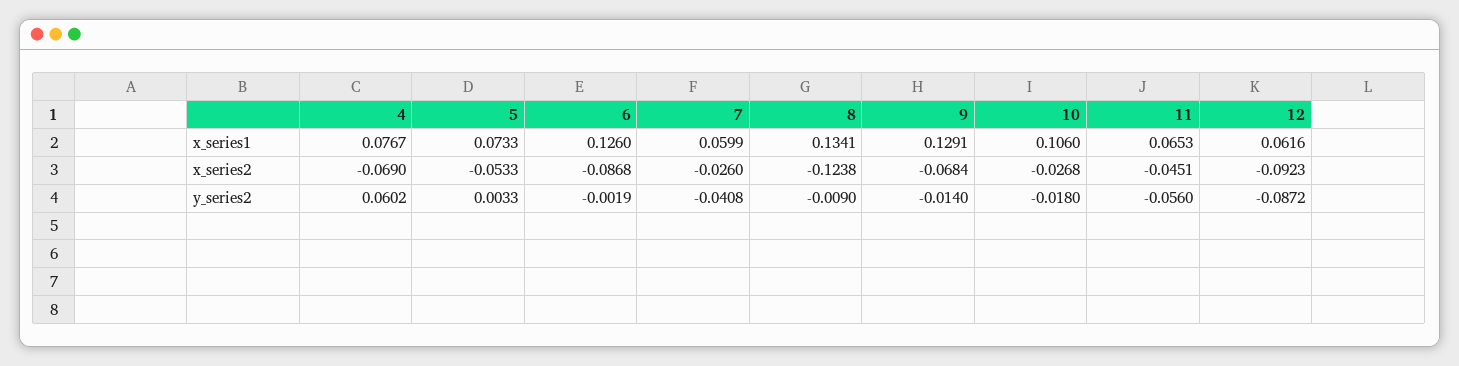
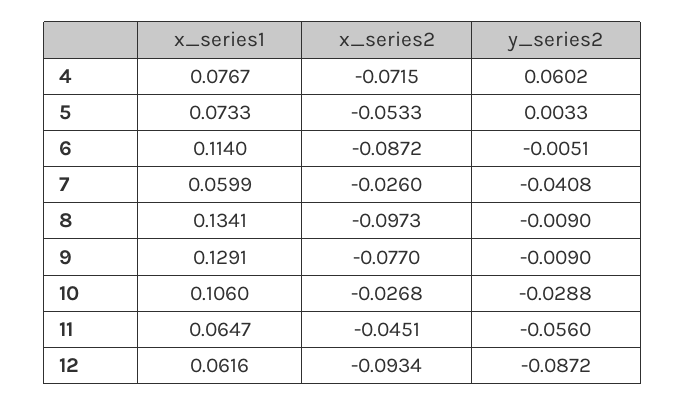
  {
    "4": {
      "x_series1": 0.0767,
-     "x_series2": -0.069,
+     "x_series2": -0.0715,
      "y_series2": 0.0602
    },
    "5": {
      "x_series1": 0.0733,
      "x_series2": -0.0533,
      "y_series2": 0.0033
    },
    "6": {
-     "x_series1": 0.126,
+     "x_series1": 0.114,
-     "x_series2": -0.0868,
+     "x_series2": -0.0872,
-     "y_series2": -0.0019
+     "y_series2": -0.0051
    },
    "7": {
      "x_series1": 0.0599,
      "x_series2": -0.026,
      "y_series2": -0.0408
    },
    "8": {
      "x_series1": 0.1341,
-     "x_series2": -0.1238,
+     "x_series2": -0.0973,
      "y_series2": -0.009
    },
    "9": {
      "x_series1": 0.1291,
-     "x_series2": -0.0684,
+     "x_series2": -0.077,
-     "y_series2": -0.014
+     "y_series2": -0.009
    },
    "10": {
      "x_series1": 0.106,
      "x_series2": -0.0268,
-     "y_series2": -0.018
+     "y_series2": -0.0288
    },
    "11": {
-     "x_series1": 0.0653,
+     "x_series1": 0.0647,
      "x_series2": -0.0451,
      "y_series2": -0.056
    },
    "12": {
      "x_series1": 0.0616,
-     "x_series2": -0.0923,
+     "x_series2": -0.0934,
      "y_series2": -0.0872
    }
  }

